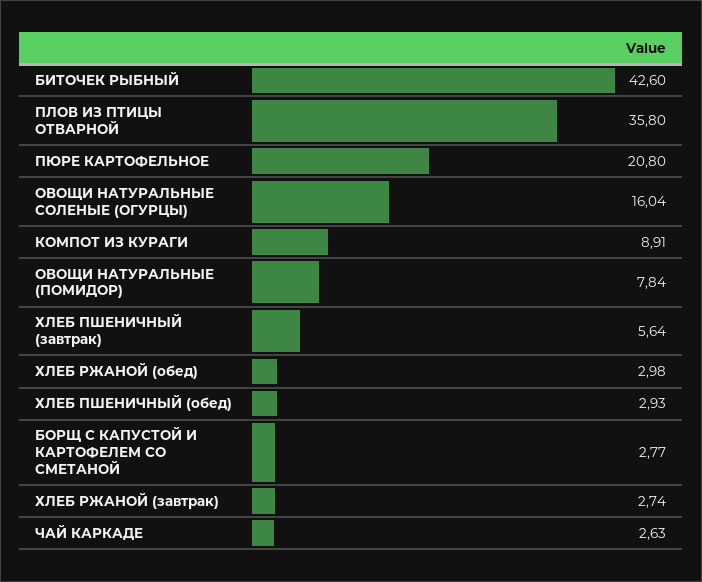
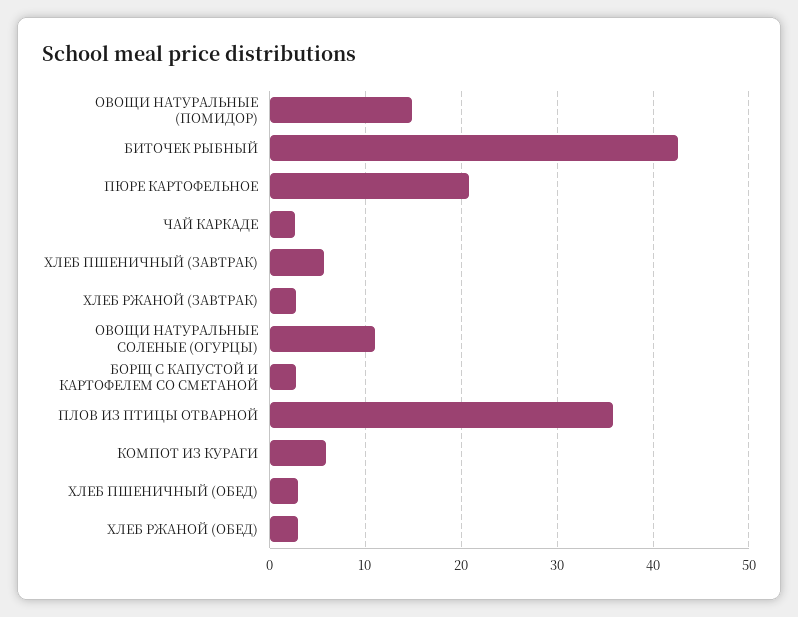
  {
    "БИТОЧЕК РЫБНЫЙ": 42.6,
    "ПЛОВ ИЗ ПТИЦЫ ОТВАРНОЙ": 35.8,
    "ПЮРЕ КАРТОФЕЛЬНОЕ": 20.8,
-   "ОВОЩИ НАТУРАЛЬНЫЕ СОЛЕНЫЕ (ОГУРЦЫ)": 16.04,
+   "ОВОЩИ НАТУРАЛЬНЫЕ СОЛЕНЫЕ (ОГУРЦЫ)": 11,
-   "КОМПОТ ИЗ КУРАГИ": 8.91,
+   "КОМПОТ ИЗ КУРАГИ": 6,
-   "ОВОЩИ НАТУРАЛЬНЫЕ (ПОМИДОР)": 7.84,
+   "ОВОЩИ НАТУРАЛЬНЫЕ (ПОМИДОР)": 15,
    "ХЛЕБ ПШЕНИЧНЫЙ (завтрак)": 5.64,
    "ХЛЕБ РЖАНОЙ (обед)": 2.98,
    "ХЛЕБ ПШЕНИЧНЫЙ (обед)": 2.93,
    "БОРЩ С КАПУСТОЙ И КАРТОФЕЛЕМ СО СМЕТАНОЙ": 2.77,
    "ХЛЕБ РЖАНОЙ (завтрак)": 2.74,
    "ЧАЙ КАРКАДЕ": 2.63
  }

